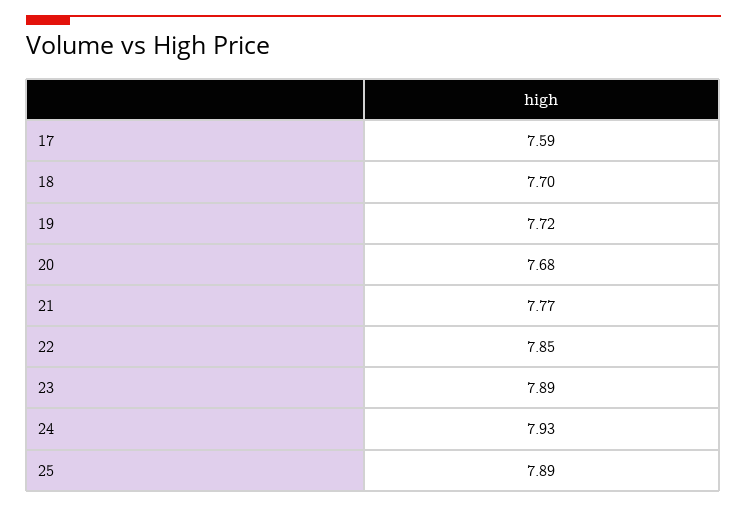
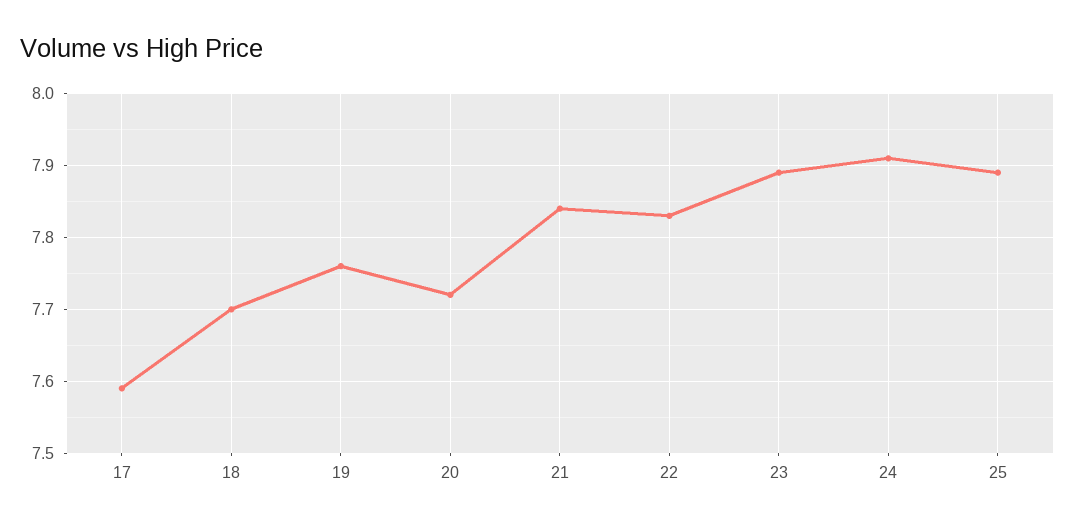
  {
    "17": 7.59,
    "18": 7.7,
-   "19": 7.72,
+   "19": 7.76,
-   "20": 7.68,
+   "20": 7.72,
-   "21": 7.77,
+   "21": 7.84,
-   "22": 7.85,
+   "22": 7.83,
    "23": 7.89,
-   "24": 7.93,
+   "24": 7.91,
    "25": 7.89
  }

